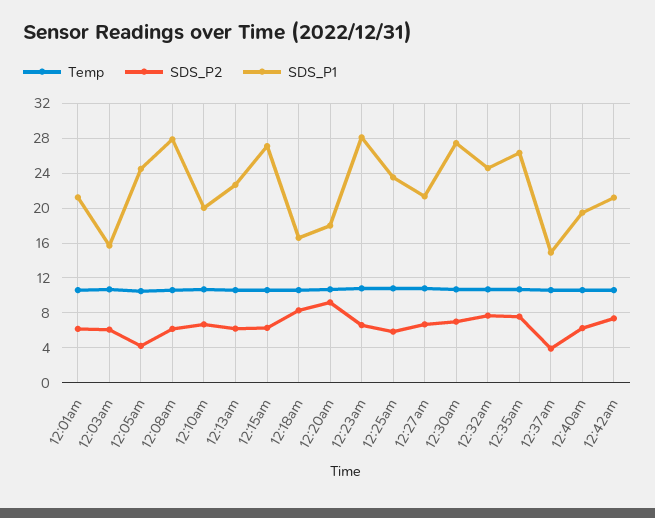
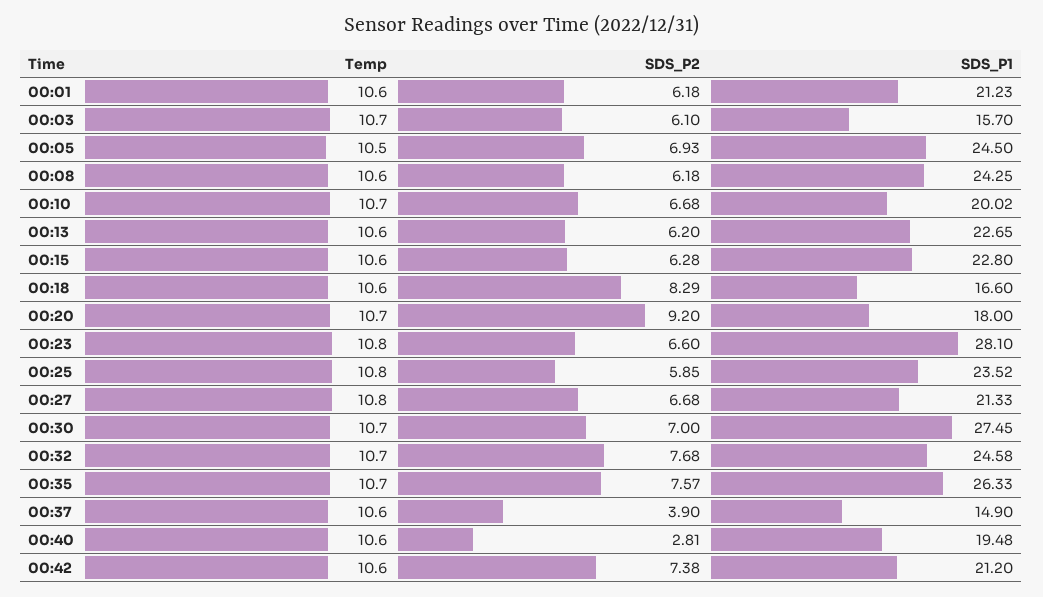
  {
    "Temp": {
      "12:01am": 10.6,
      "12:03am": 10.7,
      "12:05am": 10.5,
      "12:08am": 10.6,
      "12:10am": 10.7,
      "12:13am": 10.6,
      "12:15am": 10.6,
      "12:18am": 10.6,
      "12:20am": 10.7,
      "12:23am": 10.8,
      "12:25am": 10.8,
      "12:27am": 10.8,
      "12:30am": 10.7,
      "12:32am": 10.7,
      "12:35am": 10.7,
      "12:37am": 10.6,
      "12:40am": 10.6,
      "12:42am": 10.6
    },
    "SDS_P2": {
      "12:01am": 6.18,
      "12:03am": 6.1,
-     "12:05am": 4,
+     "12:05am": 6.93,
      "12:08am": 6.18,
      "12:10am": 6.68,
      "12:13am": 6.2,
      "12:15am": 6.28,
      "12:18am": 8.29,
      "12:20am": 9.2,
      "12:23am": 6.6,
      "12:25am": 5.85,
      "12:27am": 6.68,
      "12:30am": 7,
      "12:32am": 7.68,
      "12:35am": 7.57,
      "12:37am": 3.9,
-     "12:40am": 6,
+     "12:40am": 2.81,
      "12:42am": 7.38
    },
    "SDS_P1": {
      "12:01am": 21.23,
      "12:03am": 15.7,
      "12:05am": 24.5,
-     "12:08am": 28,
+     "12:08am": 24.25,
      "12:10am": 20.02,
      "12:13am": 22.65,
-     "12:15am": 27,
+     "12:15am": 22.8,
      "12:18am": 16.6,
      "12:20am": 18,
      "12:23am": 28.1,
      "12:25am": 23.52,
      "12:27am": 21.33,
      "12:30am": 27.45,
      "12:32am": 24.58,
      "12:35am": 26.33,
      "12:37am": 14.9,
      "12:40am": 19.48,
      "12:42am": 21.2
    }
  }

